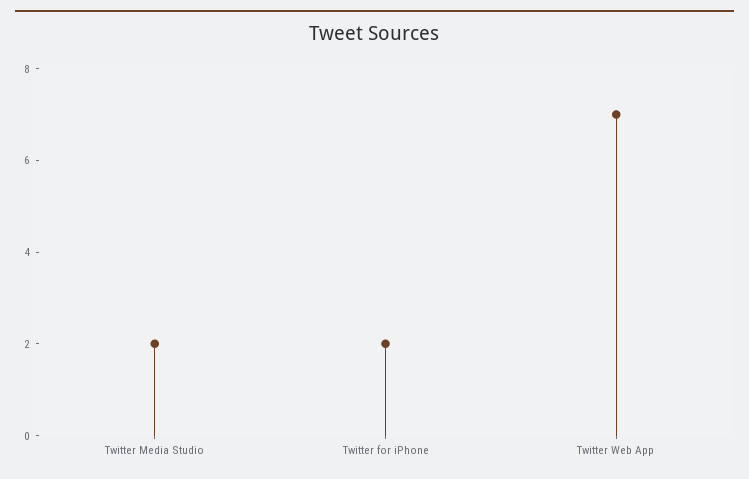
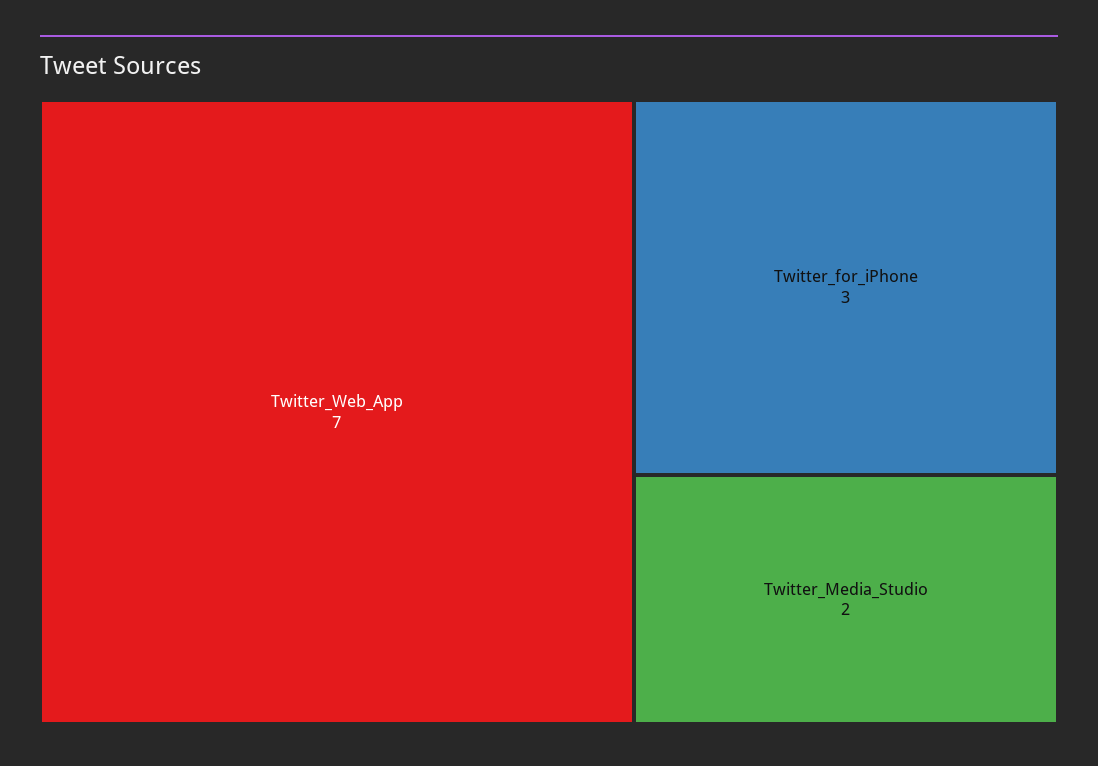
  {
    "Twitter Media Studio": 2,
-   "Twitter for iPhone": 2,
+   "Twitter for iPhone": 3,
    "Twitter Web App": 7
  }

